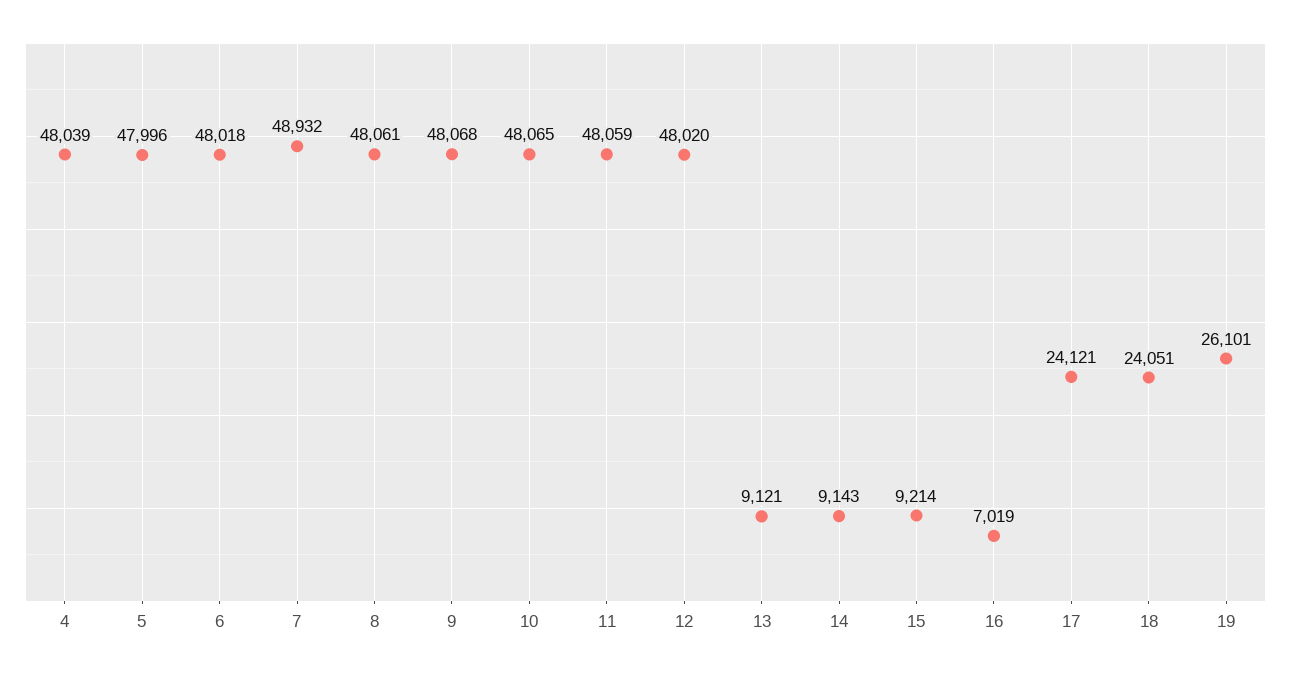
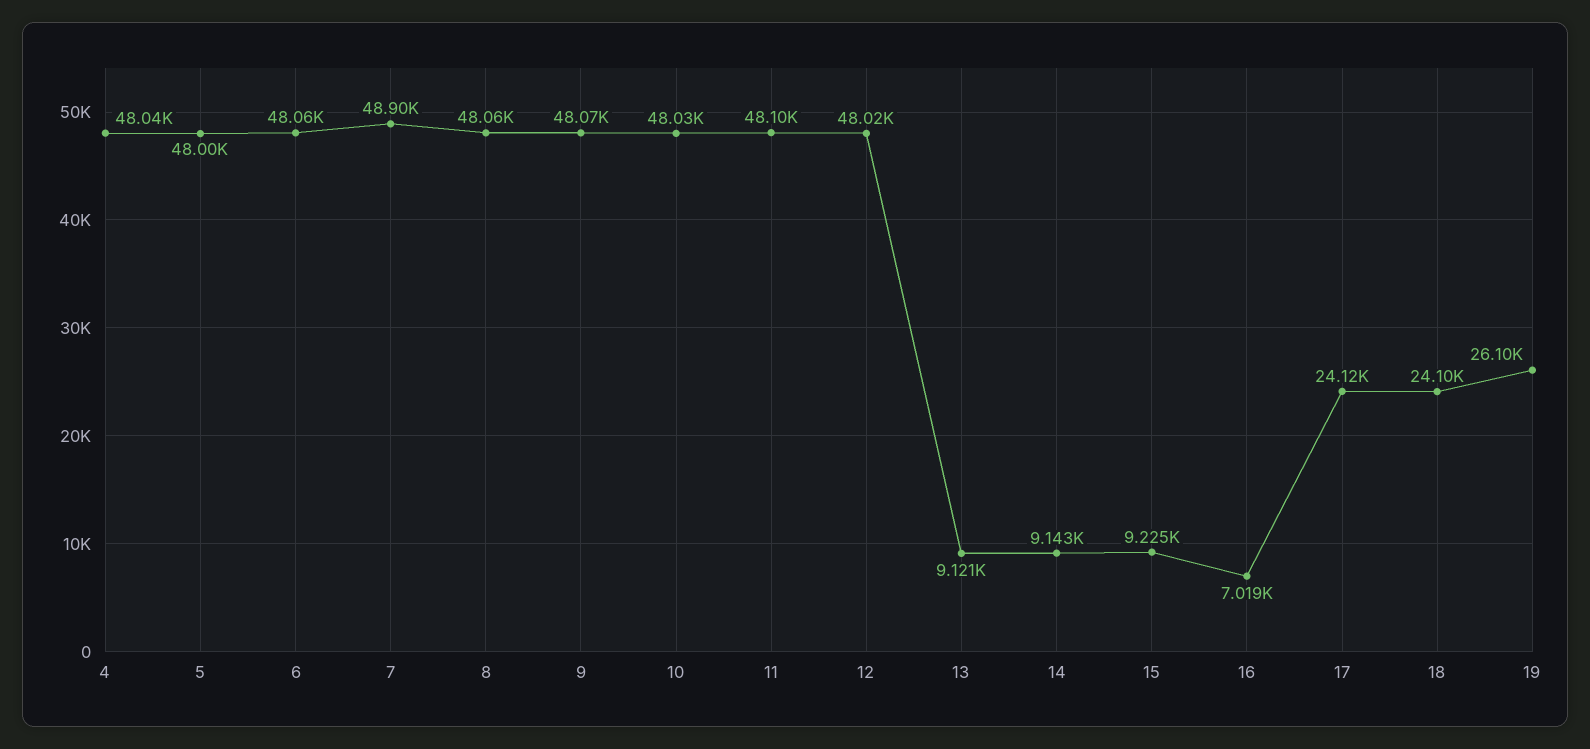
  {
    "4": 48039,
    "5": 47996,
-   "6": 48018,
+   "6": 48060,
-   "7": 48932,
+   "7": 48900,
    "8": 48061,
    "9": 48068,
-   "10": 48065,
+   "10": 48030,
-   "11": 48059,
+   "11": 48100,
    "12": 48020,
    "13": 9121,
    "14": 9143,
-   "15": 9214,
+   "15": 9225,
    "16": 7019,
    "17": 24121,
-   "18": 24051,
+   "18": 24100,
    "19": 26101
  }

